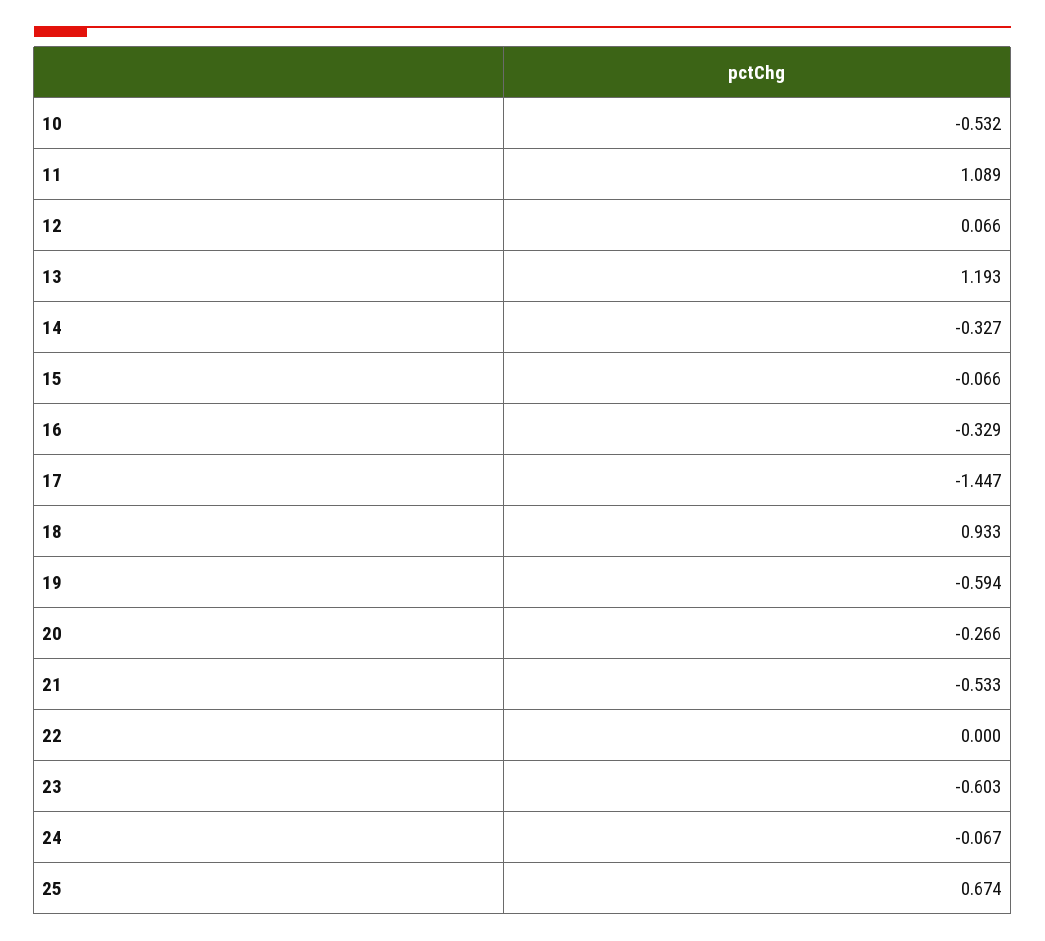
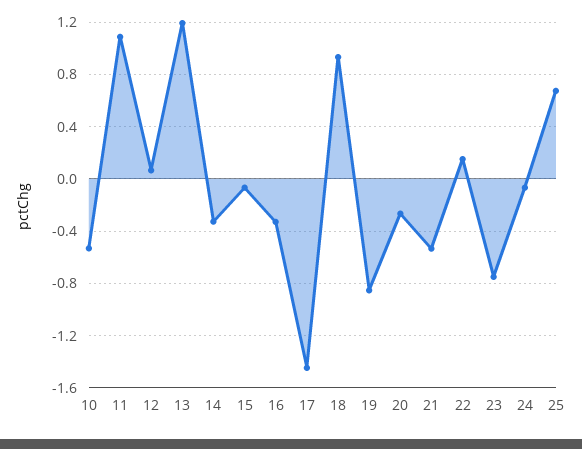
  {
    "10": -0.532,
    "11": 1.089,
    "12": 0.066,
    "13": 1.193,
    "14": -0.327,
    "15": -0.066,
    "16": -0.329,
    "17": -1.447,
    "18": 0.933,
-   "19": -0.594,
+   "19": -0.85,
    "20": -0.266,
    "21": -0.533,
-   "22": 0,
+   "22": 0.15,
-   "23": -0.603,
+   "23": -0.75,
    "24": -0.067,
    "25": 0.674
  }

